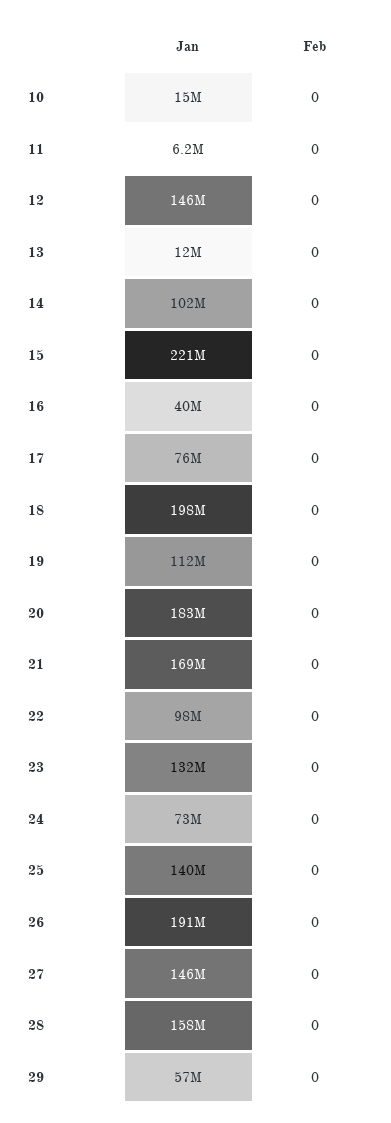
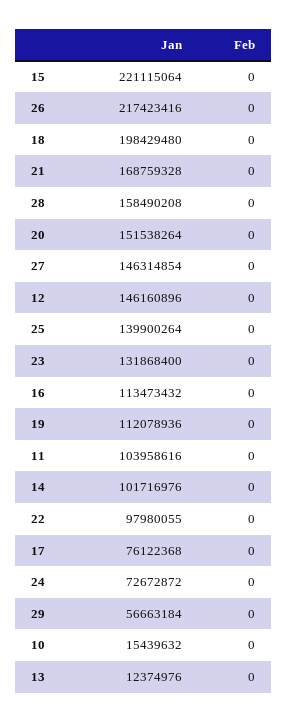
  {
    "Jan": {
      "10": 15439632,
-     "11": 6200000,
+     "11": 103958616,
      "12": 146160896,
      "13": 12374976,
      "14": 101716976,
      "15": 221115064,
-     "16": 40000000,
+     "16": 113473432,
      "17": 76122368,
      "18": 198429480,
      "19": 112078936,
-     "20": 183000000,
+     "20": 151538264,
      "21": 168759328,
      "22": 97980055,
      "23": 131868400,
      "24": 72672872,
      "25": 139900264,
-     "26": 191000000,
+     "26": 217423416,
      "27": 146314854,
      "28": 158490208,
      "29": 56663184
    },
    "Feb": {
      "10": 0,
      "11": 0,
      "12": 0,
      "13": 0,
      "14": 0,
      "15": 0,
      "16": 0,
      "17": 0,
      "18": 0,
      "19": 0,
      "20": 0,
      "21": 0,
      "22": 0,
      "23": 0,
      "24": 0,
      "25": 0,
      "26": 0,
      "27": 0,
      "28": 0,
      "29": 0
    }
  }

